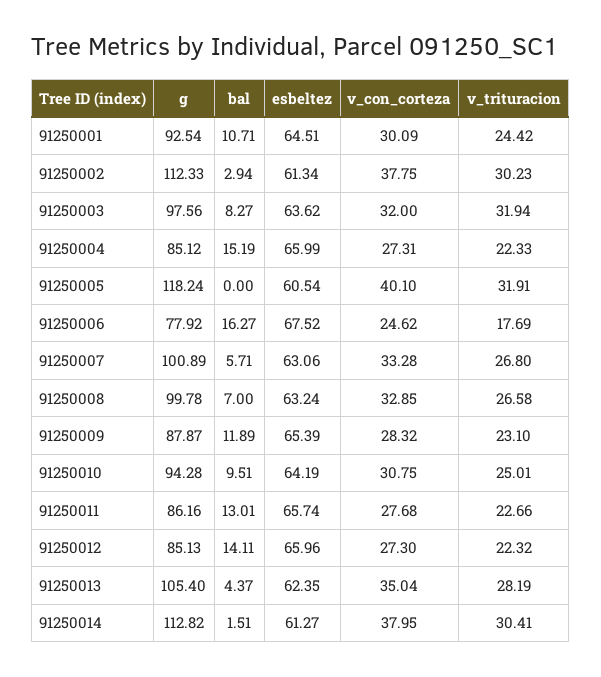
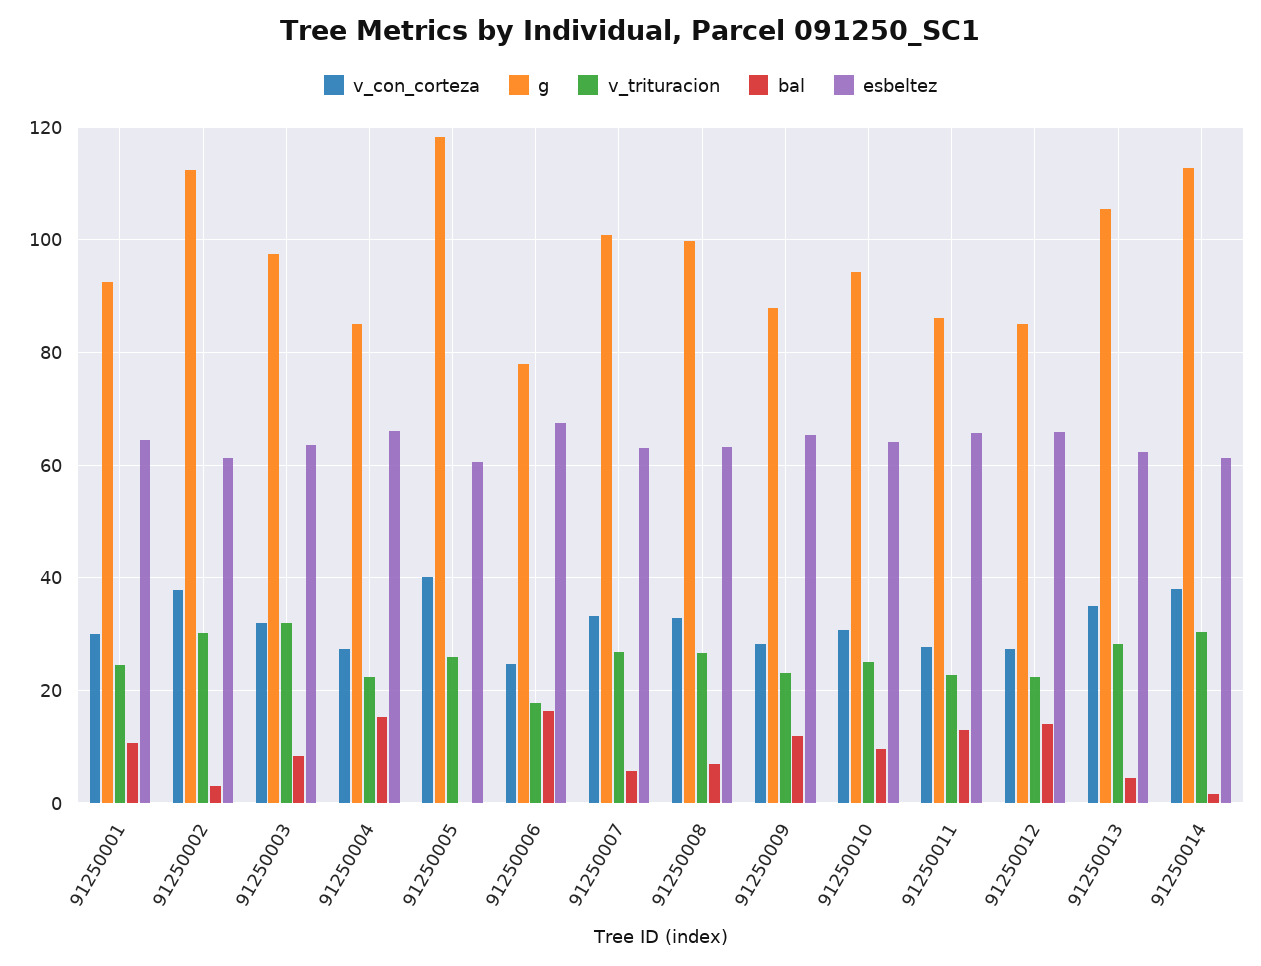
  {
    "g": {
      "91250001": 92.54,
      "91250002": 112.33,
      "91250003": 97.56,
      "91250004": 85.12,
      "91250005": 118.24,
      "91250006": 77.92,
      "91250007": 100.89,
      "91250008": 99.78,
      "91250009": 87.87,
      "91250010": 94.28,
      "91250011": 86.16,
      "91250012": 85.13,
      "91250013": 105.4,
      "91250014": 112.82
    },
    "bal": {
      "91250001": 10.71,
      "91250002": 2.94,
      "91250003": 8.27,
      "91250004": 15.19,
      "91250005": 0,
      "91250006": 16.27,
      "91250007": 5.71,
      "91250008": 7,
      "91250009": 11.89,
      "91250010": 9.51,
      "91250011": 13.01,
      "91250012": 14.11,
      "91250013": 4.37,
      "91250014": 1.51
    },
    "esbeltez": {
      "91250001": 64.51,
      "91250002": 61.34,
      "91250003": 63.62,
      "91250004": 65.99,
      "91250005": 60.54,
      "91250006": 67.52,
      "91250007": 63.06,
      "91250008": 63.24,
      "91250009": 65.39,
      "91250010": 64.19,
      "91250011": 65.74,
      "91250012": 65.96,
      "91250013": 62.35,
      "91250014": 61.27
    },
    "v_con_corteza": {
      "91250001": 30.09,
      "91250002": 37.75,
      "91250003": 32,
      "91250004": 27.31,
      "91250005": 40.1,
      "91250006": 24.62,
      "91250007": 33.28,
      "91250008": 32.85,
      "91250009": 28.32,
      "91250010": 30.75,
      "91250011": 27.68,
      "91250012": 27.3,
      "91250013": 35.04,
      "91250014": 37.95
    },
    "v_trituracion": {
      "91250001": 24.42,
      "91250002": 30.23,
      "91250003": 31.94,
      "91250004": 22.33,
-     "91250005": 31.91,
+     "91250005": 26,
      "91250006": 17.69,
      "91250007": 26.8,
      "91250008": 26.58,
      "91250009": 23.1,
      "91250010": 25.01,
      "91250011": 22.66,
      "91250012": 22.32,
      "91250013": 28.19,
      "91250014": 30.41
    }
  }

